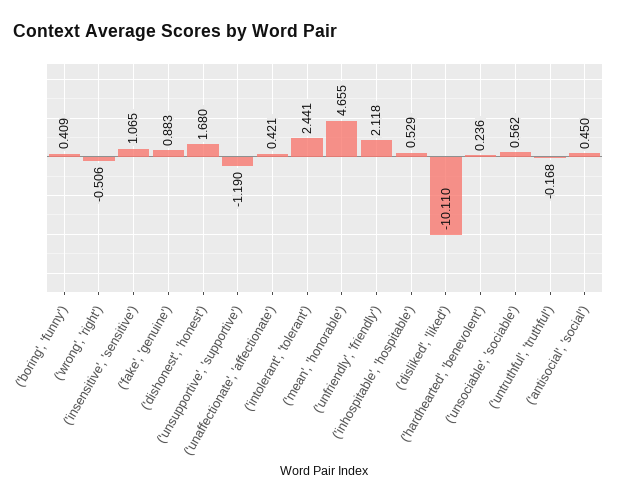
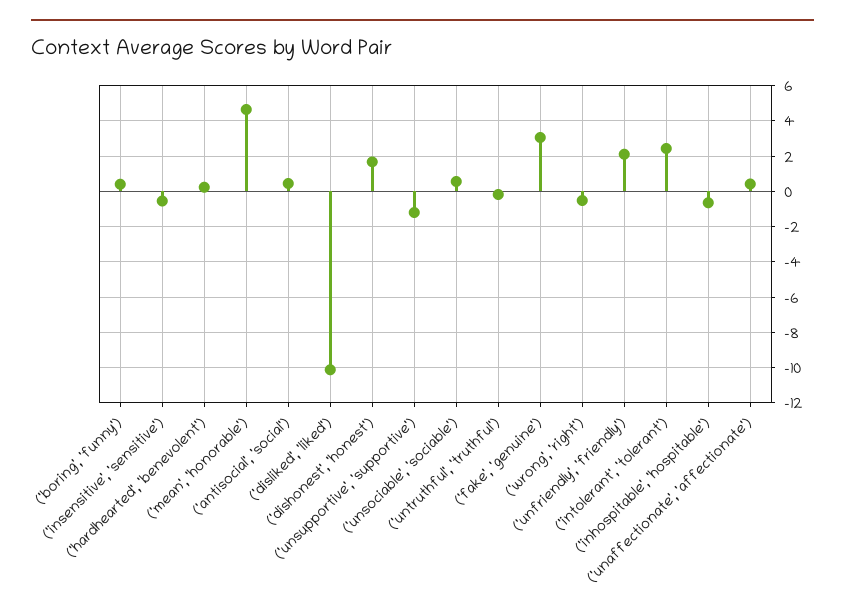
  {
    "('boring', 'funny')": 0.409,
    "('wrong', 'right')": -0.506,
-   "('insensitive', 'sensitive')": 1.065,
+   "('insensitive', 'sensitive')": -0.5,
-   "('fake', 'genuine')": 0.883,
+   "('fake', 'genuine')": 3,
    "('dishonest', 'honest')": 1.68,
    "('unsupportive', 'supportive')": -1.19,
    "('unaffectionate', 'affectionate')": 0.421,
    "('intolerant', 'tolerant')": 2.441,
    "('mean', 'honorable')": 4.655,
    "('unfriendly', 'friendly')": 2.118,
-   "('inhospitable', 'hospitable')": 0.529,
+   "('inhospitable', 'hospitable')": -0.5,
    "('disliked', 'liked')": -10.11,
    "('hardhearted', 'benevolent')": 0.236,
    "('unsociable', 'sociable')": 0.562,
    "('untruthful', 'truthful')": -0.168,
    "('antisocial', 'social')": 0.45
  }

